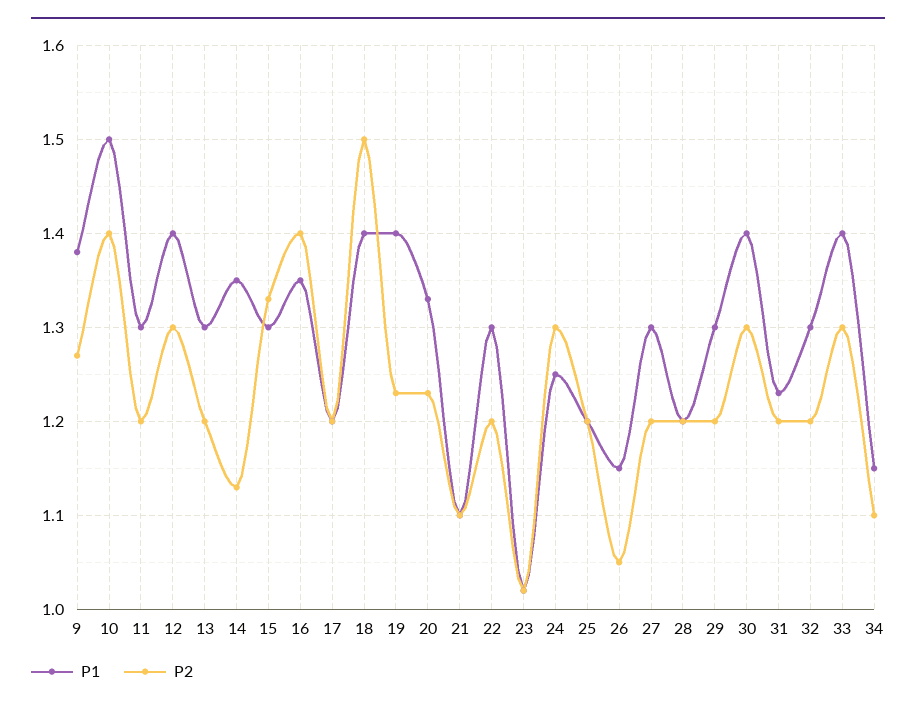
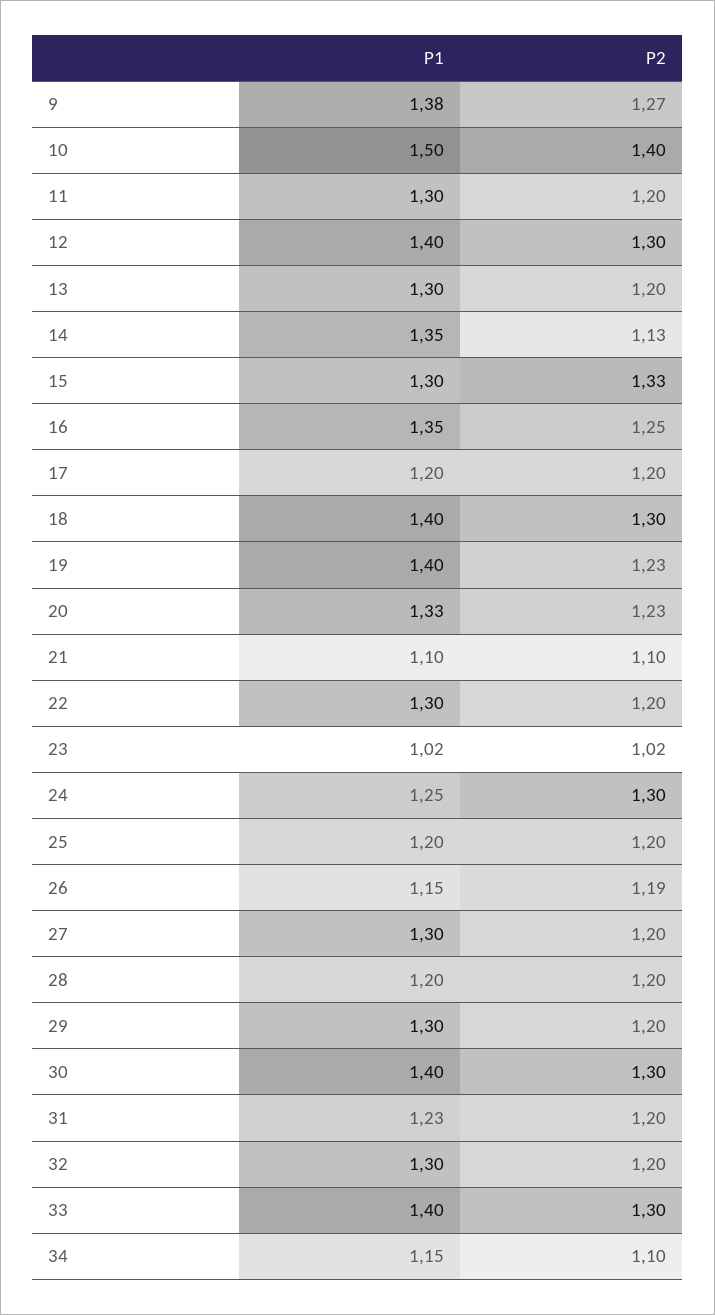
  {
    "P1": {
      "9": 1.38,
      "10": 1.5,
      "11": 1.3,
      "12": 1.4,
      "13": 1.3,
      "14": 1.35,
      "15": 1.3,
      "16": 1.35,
      "17": 1.2,
      "18": 1.4,
      "19": 1.4,
      "20": 1.33,
      "21": 1.1,
      "22": 1.3,
      "23": 1.02,
      "24": 1.25,
      "25": 1.2,
      "26": 1.15,
      "27": 1.3,
      "28": 1.2,
      "29": 1.3,
      "30": 1.4,
      "31": 1.23,
      "32": 1.3,
      "33": 1.4,
      "34": 1.15
    },
    "P2": {
      "9": 1.27,
      "10": 1.4,
      "11": 1.2,
      "12": 1.3,
      "13": 1.2,
      "14": 1.13,
      "15": 1.33,
-     "16": 1.4,
+     "16": 1.25,
      "17": 1.2,
-     "18": 1.5,
+     "18": 1.3,
      "19": 1.23,
      "20": 1.23,
      "21": 1.1,
      "22": 1.2,
      "23": 1.02,
      "24": 1.3,
      "25": 1.2,
-     "26": 1.05,
+     "26": 1.19,
      "27": 1.2,
      "28": 1.2,
      "29": 1.2,
      "30": 1.3,
      "31": 1.2,
      "32": 1.2,
      "33": 1.3,
      "34": 1.1
    }
  }

